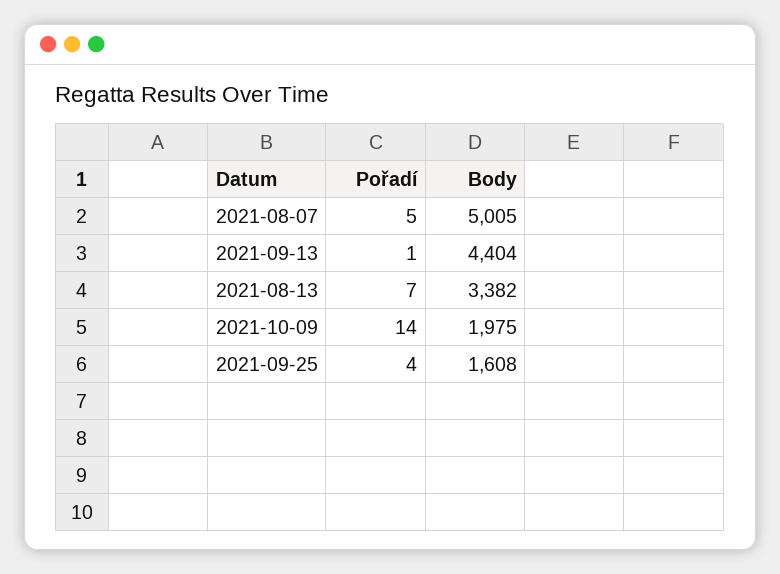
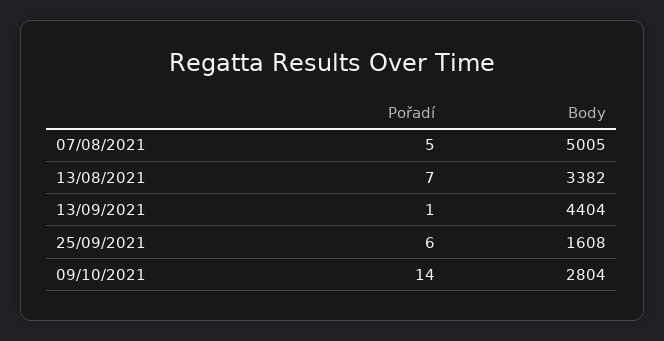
  {
    "Pořadí": {
      "2021-08-07": 5,
      "2021-09-13": 1,
      "2021-08-13": 7,
      "2021-10-09": 14,
-     "2021-09-25": 4
+     "2021-09-25": 6
    },
    "Body": {
      "2021-08-07": 5005,
      "2021-09-13": 4404,
      "2021-08-13": 3382,
-     "2021-10-09": 1975,
+     "2021-10-09": 2804,
      "2021-09-25": 1608
    }
  }

